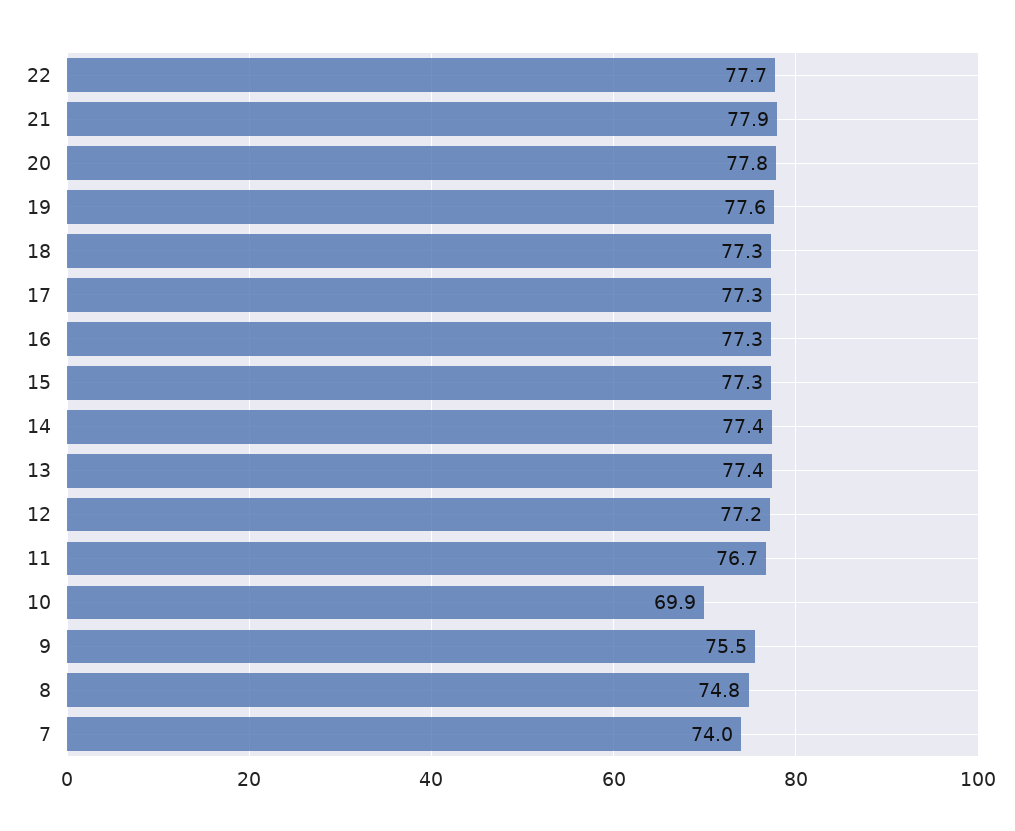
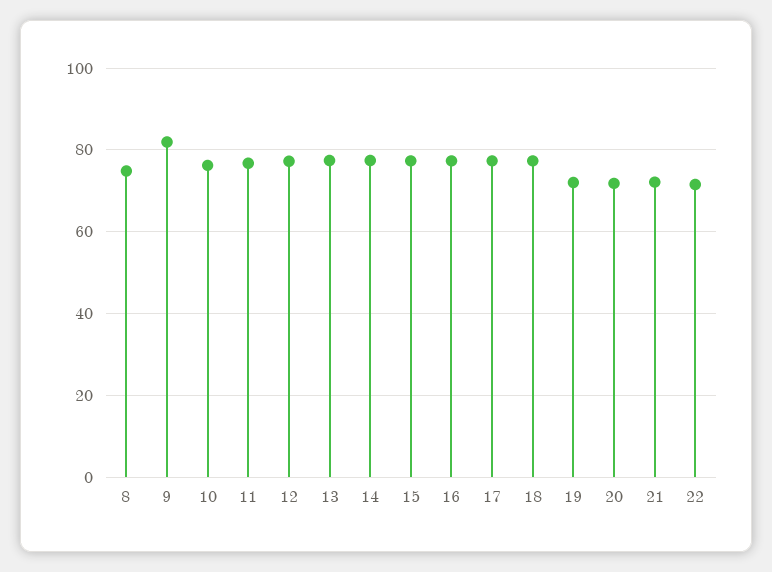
  {
-   "22": 77.7,
+   "22": 72,
-   "21": 77.9,
+   "21": 72,
-   "20": 77.8,
+   "20": 72,
-   "19": 77.6,
+   "19": 72,
    "18": 77.3,
    "17": 77.3,
    "16": 77.3,
    "15": 77.3,
    "14": 77.4,
    "13": 77.4,
    "12": 77.2,
    "11": 76.7,
-   "10": 69.9,
+   "10": 76,
-   "9": 75.5,
+   "9": 82,
-   "8": 74.8,
+   "8": 74.8
-   "7": 74
  }

